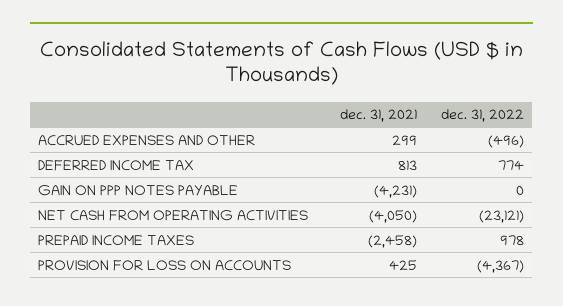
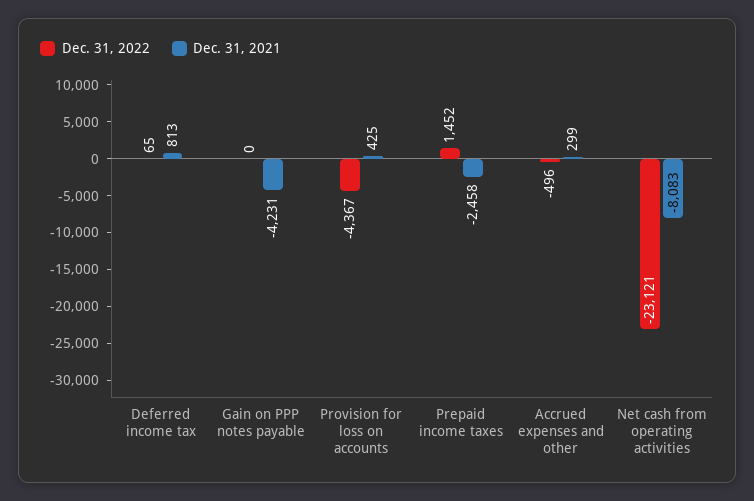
  {
    "dec. 31, 2021": {
      "ACCRUED EXPENSES AND OTHER": 299,
      "DEFERRED INCOME TAX": 813,
      "GAIN ON PPP NOTES PAYABLE": -4231,
-     "NET CASH FROM OPERATING ACTIVITIES": -4050,
+     "NET CASH FROM OPERATING ACTIVITIES": -8083,
      "PREPAID INCOME TAXES": -2458,
      "PROVISION FOR LOSS ON ACCOUNTS": 425
    },
    "dec. 31, 2022": {
      "ACCRUED EXPENSES AND OTHER": -496,
-     "DEFERRED INCOME TAX": 774,
+     "DEFERRED INCOME TAX": 65,
      "GAIN ON PPP NOTES PAYABLE": 0,
      "NET CASH FROM OPERATING ACTIVITIES": -23121,
-     "PREPAID INCOME TAXES": 978,
+     "PREPAID INCOME TAXES": 1452,
      "PROVISION FOR LOSS ON ACCOUNTS": -4367
    }
  }

